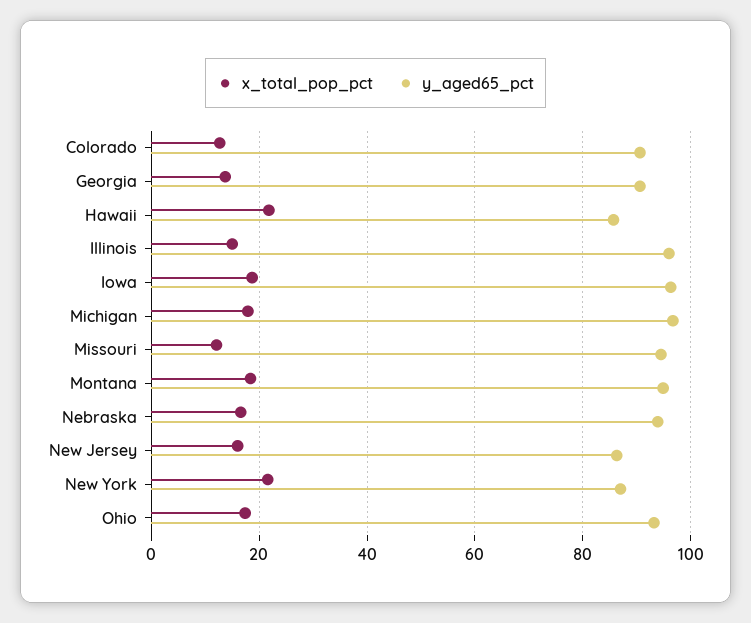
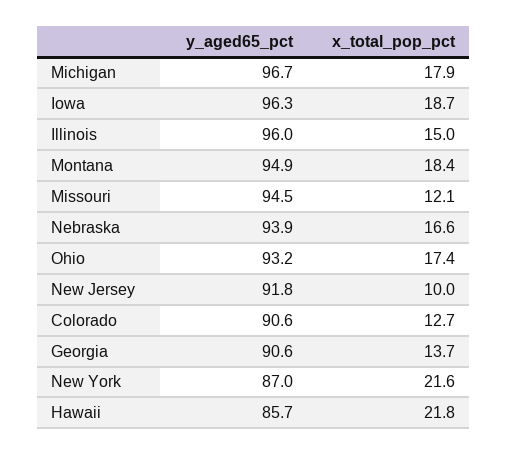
  {
    "x_total_pop_pct": {
      "Colorado": 12.7,
      "Georgia": 13.7,
      "Hawaii": 21.8,
      "Illinois": 15,
      "Iowa": 18.7,
      "Michigan": 17.9,
      "Missouri": 12.1,
      "Montana": 18.4,
      "Nebraska": 16.6,
-     "New Jersey": 16,
+     "New Jersey": 10,
      "New York": 21.6,
      "Ohio": 17.4
    },
    "y_aged65_pct": {
      "Colorado": 90.6,
      "Georgia": 90.6,
      "Hawaii": 85.7,
      "Illinois": 96,
      "Iowa": 96.3,
      "Michigan": 96.7,
      "Missouri": 94.5,
      "Montana": 94.9,
      "Nebraska": 93.9,
-     "New Jersey": 86,
+     "New Jersey": 91.8,
      "New York": 87,
      "Ohio": 93.2
    }
  }

